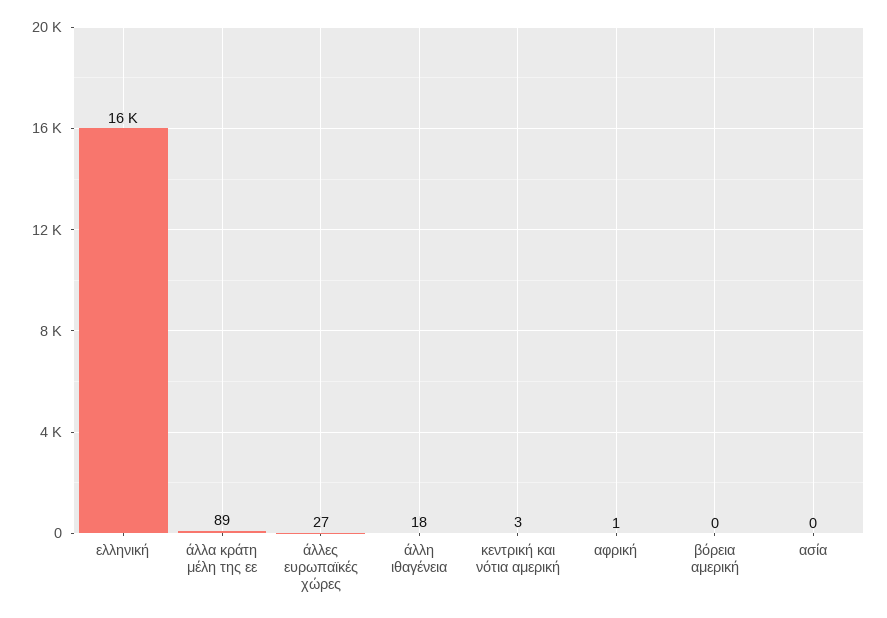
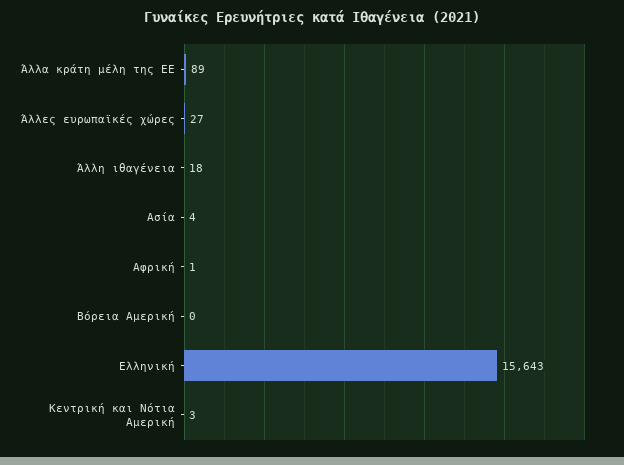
  {
    "ελληνική": 15643,
    "άλλα κράτη μέλη της εε": 89,
    "άλλες ευρωπαϊκές χώρες": 27,
    "άλλη ιθαγένεια": 18,
    "κεντρική και νότια αμερική": 3,
    "αφρική": 1,
    "βόρεια αμερική": 0,
-   "ασία": 0
+   "ασία": 4
  }

